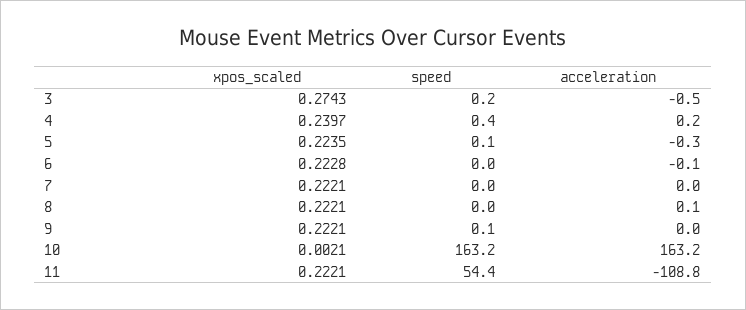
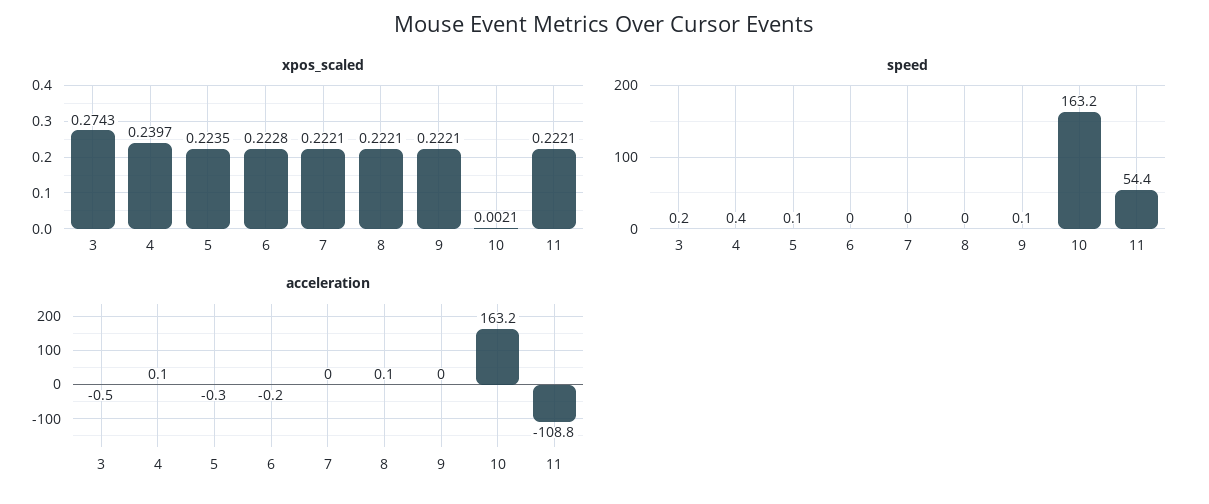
  {
    "xpos_scaled": {
      "3": 0.2743,
      "4": 0.2397,
      "5": 0.2235,
      "6": 0.2228,
      "7": 0.2221,
      "8": 0.2221,
      "9": 0.2221,
      "10": 0.0021,
      "11": 0.2221
    },
    "speed": {
      "3": 0.2,
      "4": 0.4,
      "5": 0.1,
      "6": 0,
      "7": 0,
      "8": 0,
      "9": 0.1,
      "10": 163.2,
      "11": 54.4
    },
    "acceleration": {
      "3": -0.5,
-     "4": 0.2,
+     "4": 0.1,
      "5": -0.3,
-     "6": -0.1,
+     "6": -0.2,
      "7": 0,
      "8": 0.1,
      "9": 0,
      "10": 163.2,
      "11": -108.8
    }
  }

